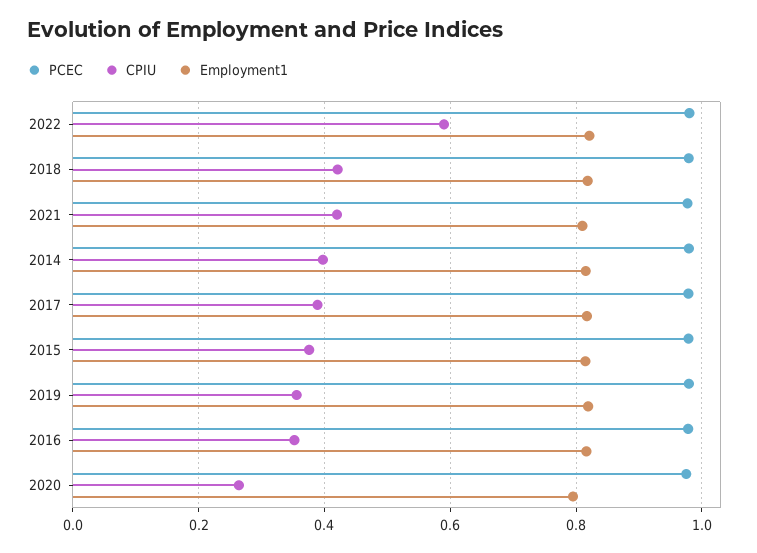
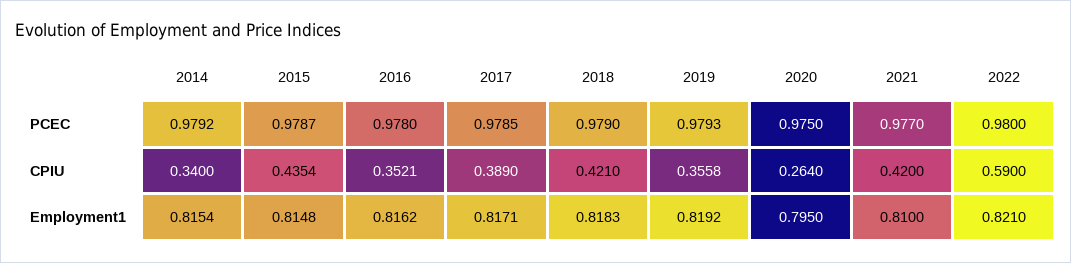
  {
    "PCEC": {
      "2022": 0.98,
      "2018": 0.979,
      "2021": 0.977,
      "2014": 0.9792,
      "2017": 0.9785,
      "2015": 0.9787,
      "2019": 0.9793,
      "2016": 0.978,
      "2020": 0.975
    },
    "CPIU": {
      "2022": 0.59,
      "2018": 0.421,
      "2021": 0.42,
-     "2014": 0.4,
+     "2014": 0.34,
      "2017": 0.389,
-     "2015": 0.38,
+     "2015": 0.4354,
      "2019": 0.3558,
      "2016": 0.3521,
      "2020": 0.264
    },
    "Employment1": {
      "2022": 0.821,
      "2018": 0.8183,
      "2021": 0.81,
      "2014": 0.8154,
      "2017": 0.8171,
      "2015": 0.8148,
      "2019": 0.8192,
      "2016": 0.8162,
      "2020": 0.795
    }
  }

